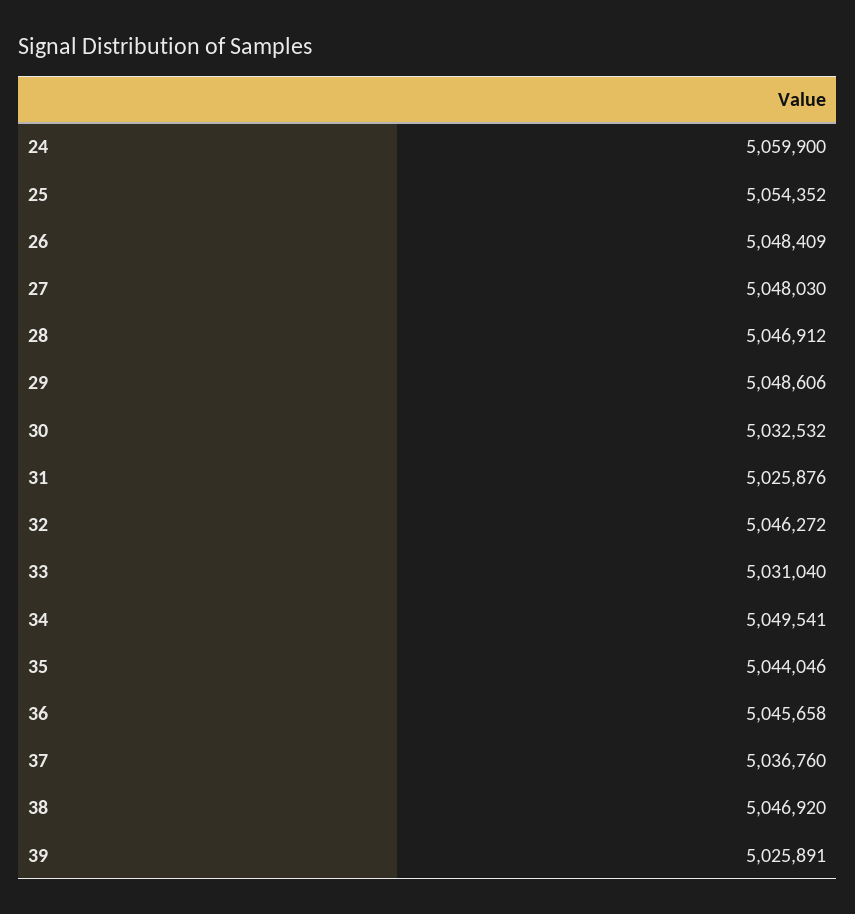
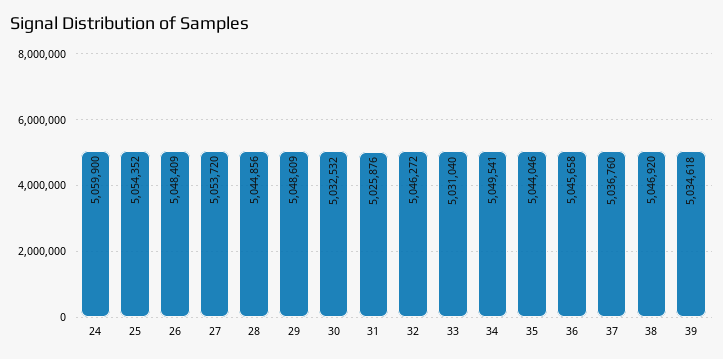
  {
    "24": 5059900,
    "25": 5054352,
    "26": 5048409,
-   "27": 5048030,
+   "27": 5053720,
-   "28": 5046912,
+   "28": 5044856,
-   "29": 5048606,
+   "29": 5048609,
    "30": 5032532,
    "31": 5025876,
    "32": 5046272,
    "33": 5031040,
    "34": 5049541,
    "35": 5044046,
    "36": 5045658,
    "37": 5036760,
    "38": 5046920,
-   "39": 5025891
+   "39": 5034618
  }

